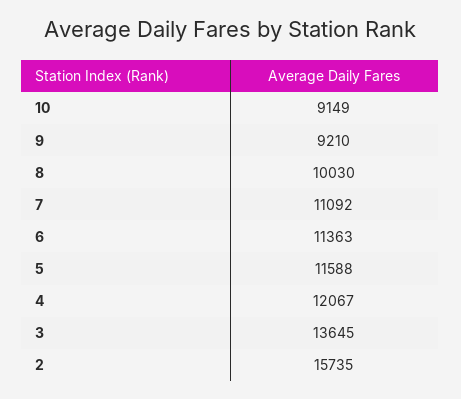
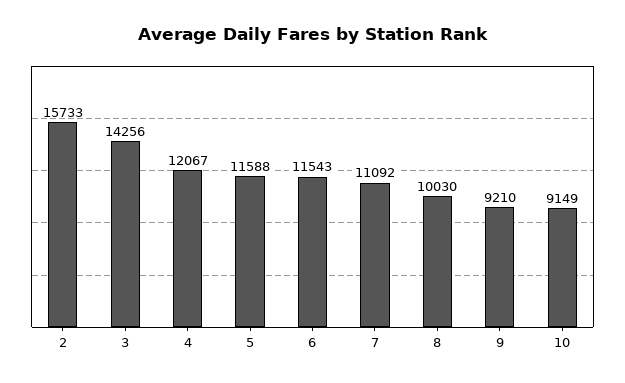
  {
    "10": 9149,
    "9": 9210,
    "8": 10030,
    "7": 11092,
-   "6": 11363,
+   "6": 11543,
    "5": 11588,
    "4": 12067,
-   "3": 13645,
+   "3": 14256,
-   "2": 15735
+   "2": 15733
  }

